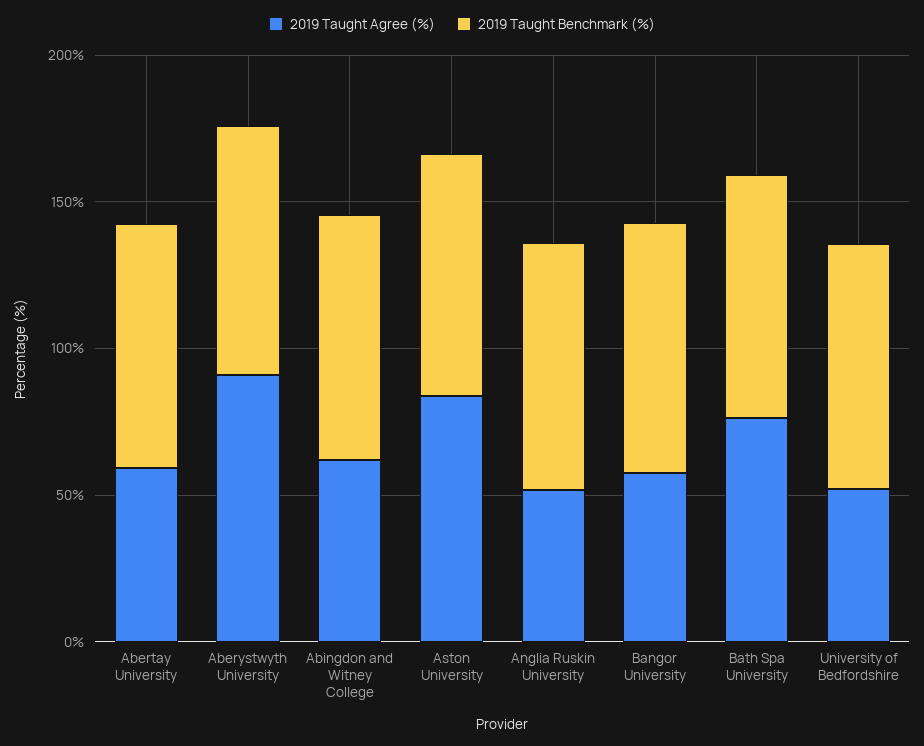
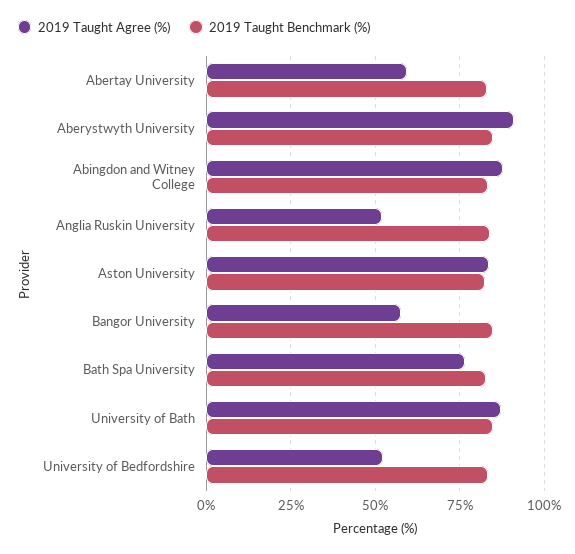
  {
    "2019 Taught Agree (%)": {
      "Abertay University": 60,
      "Aberystwyth University": 90,
-     "Abingdon and Witney College": 60,
+     "Abingdon and Witney College": 87.5,
      "Aston University": 85,
      "Anglia Ruskin University": 52.5,
      "Bangor University": 57.5,
      "Bath Spa University": 77.5,
-     "University of Bedfordshire": 52.5
+     "University of Bedfordshire": 52.5,
+     "University of Bath": 87.5
    },
    "2019 Taught Benchmark (%)": {
      "Abertay University": 82.5,
      "Aberystwyth University": 85,
      "Abingdon and Witney College": 82.5,
      "Aston University": 82.5,
      "Anglia Ruskin University": 85,
      "Bangor University": 85,
      "Bath Spa University": 82.5,
-     "University of Bedfordshire": 82.5
+     "University of Bedfordshire": 82.5,
+     "University of Bath": 85
    }
  }

